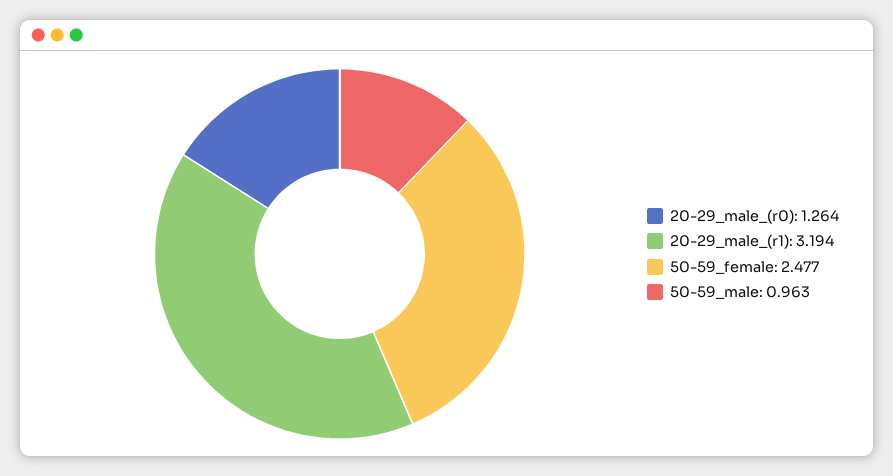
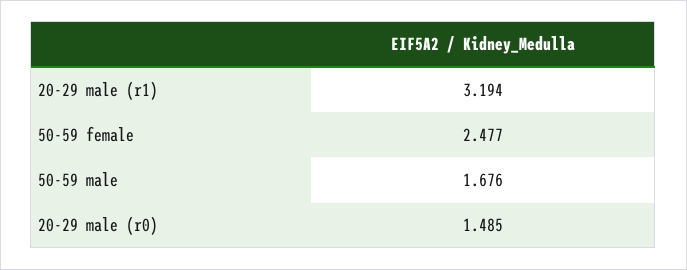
  {
-   "20-29_male_(r0)": 1.264,
+   "20-29_male_(r0)": 1.485,
    "20-29_male_(r1)": 3.194,
    "50-59_female": 2.477,
-   "50-59_male": 0.963
+   "50-59_male": 1.676
  }

